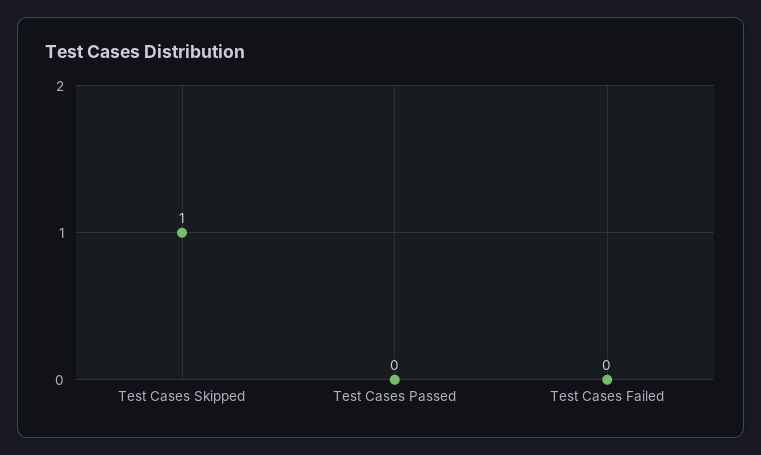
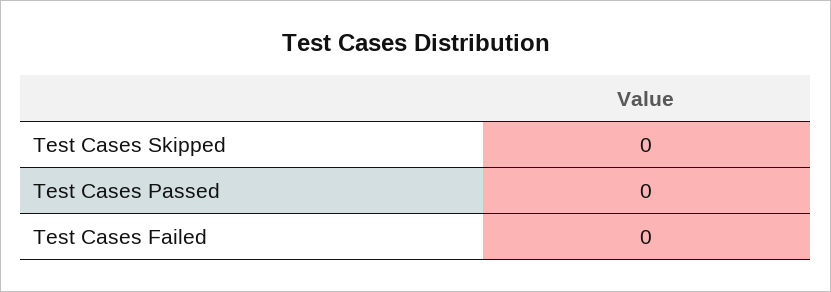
  {
-   "Test Cases Skipped": 1,
+   "Test Cases Skipped": 0,
    "Test Cases Passed": 0,
    "Test Cases Failed": 0
  }

